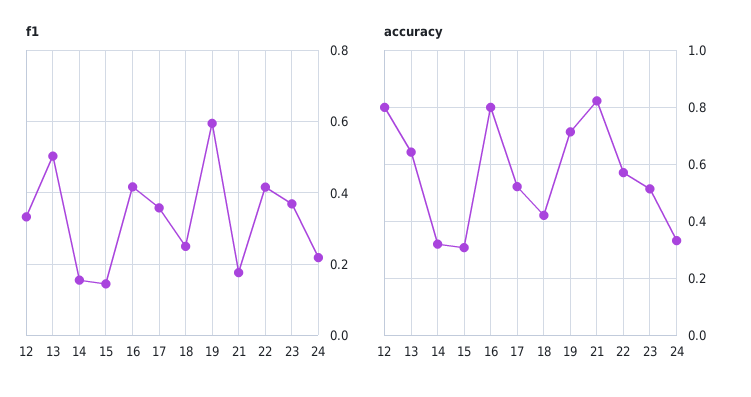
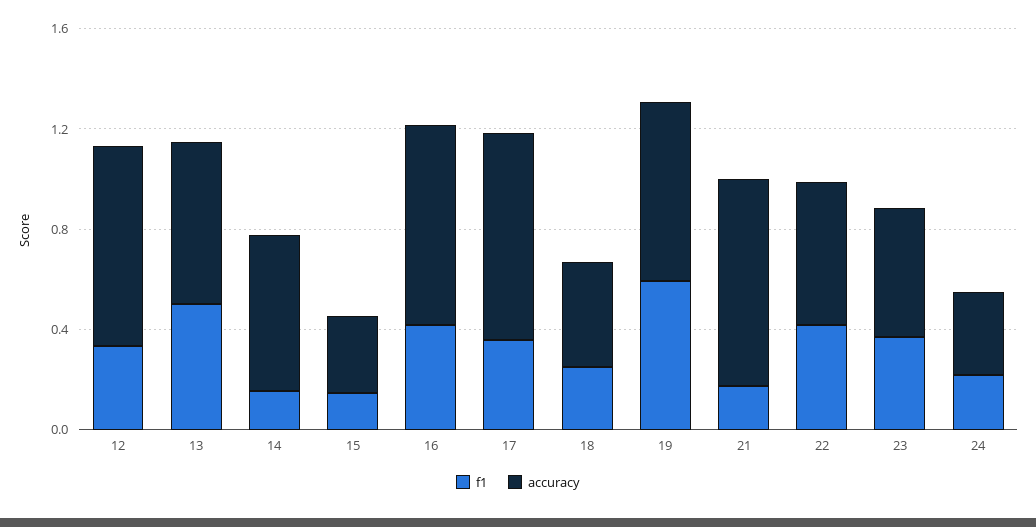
  {
    "f1": {
      "12": 0.34,
      "13": 0.5,
      "14": 0.16,
      "15": 0.14,
      "16": 0.42,
      "17": 0.36,
      "18": 0.26,
      "19": 0.6,
      "21": 0.18,
      "22": 0.42,
      "23": 0.36,
      "24": 0.22
    },
    "accuracy": {
      "12": 0.8,
      "13": 0.65,
-     "14": 0.325,
+     "14": 0.6,
      "15": 0.3,
      "16": 0.8,
-     "17": 0.525,
+     "17": 0.8,
      "18": 0.425,
      "19": 0.725,
      "21": 0.825,
      "22": 0.575,
      "23": 0.525,
      "24": 0.325
    }
  }

